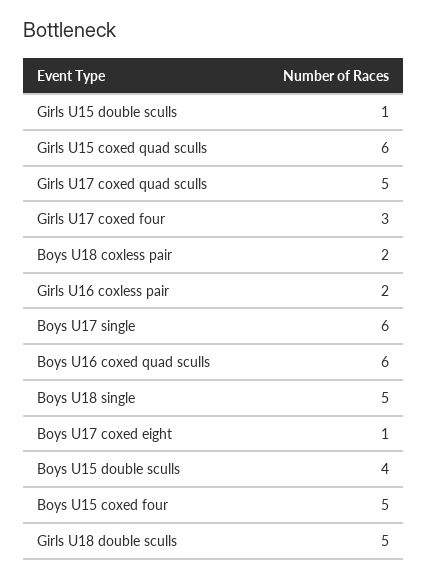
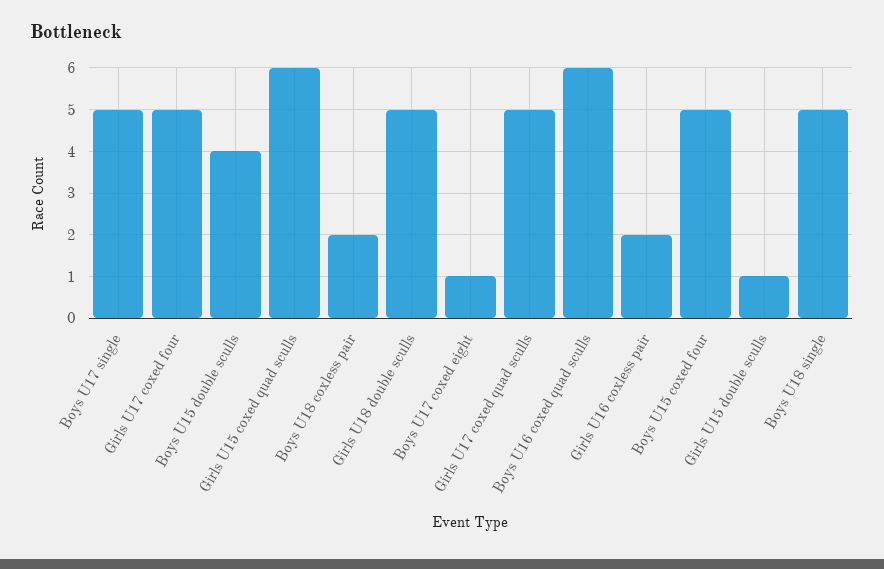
  {
    "Girls U15 double sculls": 1,
    "Girls U15 coxed quad sculls": 6,
    "Girls U17 coxed quad sculls": 5,
-   "Girls U17 coxed four": 3,
+   "Girls U17 coxed four": 5,
    "Boys U18 coxless pair": 2,
    "Girls U16 coxless pair": 2,
-   "Boys U17 single": 6,
+   "Boys U17 single": 5,
    "Boys U16 coxed quad sculls": 6,
    "Boys U18 single": 5,
    "Boys U17 coxed eight": 1,
    "Boys U15 double sculls": 4,
    "Boys U15 coxed four": 5,
    "Girls U18 double sculls": 5
  }

